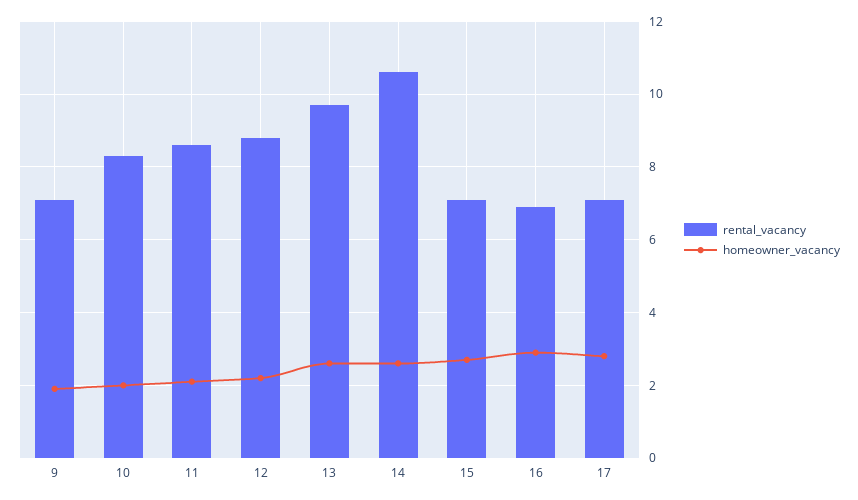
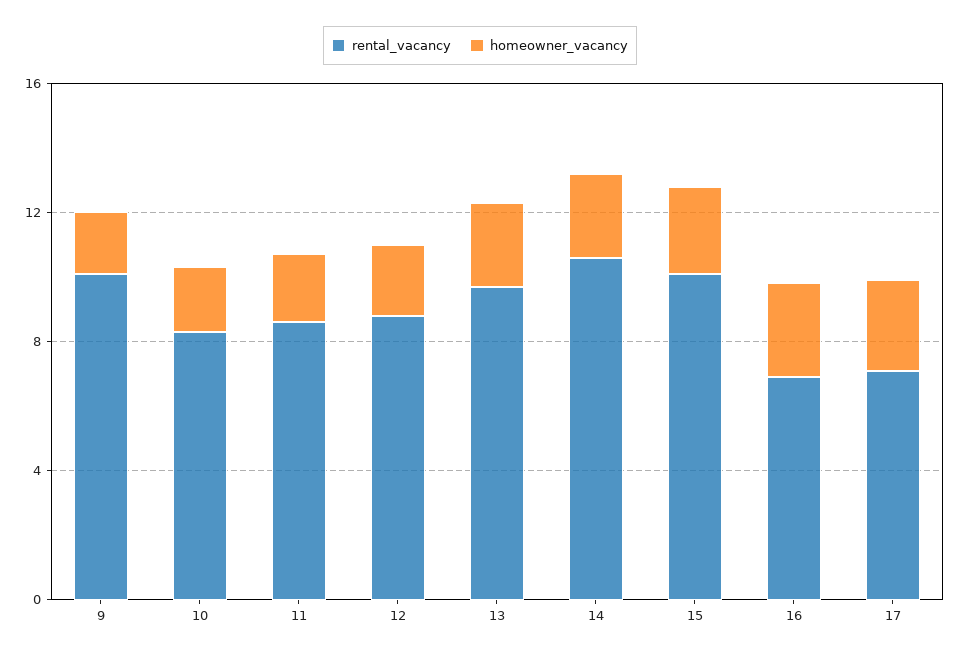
  {
    "rental_vacancy": {
-     "9": 7,
+     "9": 10,
      "10": 8.5,
      "11": 8.5,
      "12": 9,
      "13": 9.5,
      "14": 10.5,
-     "15": 7,
+     "15": 10,
      "16": 7,
      "17": 7
    },
    "homeowner_vacancy": {
      "9": 2,
      "10": 2,
      "11": 2,
      "12": 2,
      "13": 2.5,
      "14": 2.5,
      "15": 2.5,
      "16": 3,
      "17": 3
    }
  }

